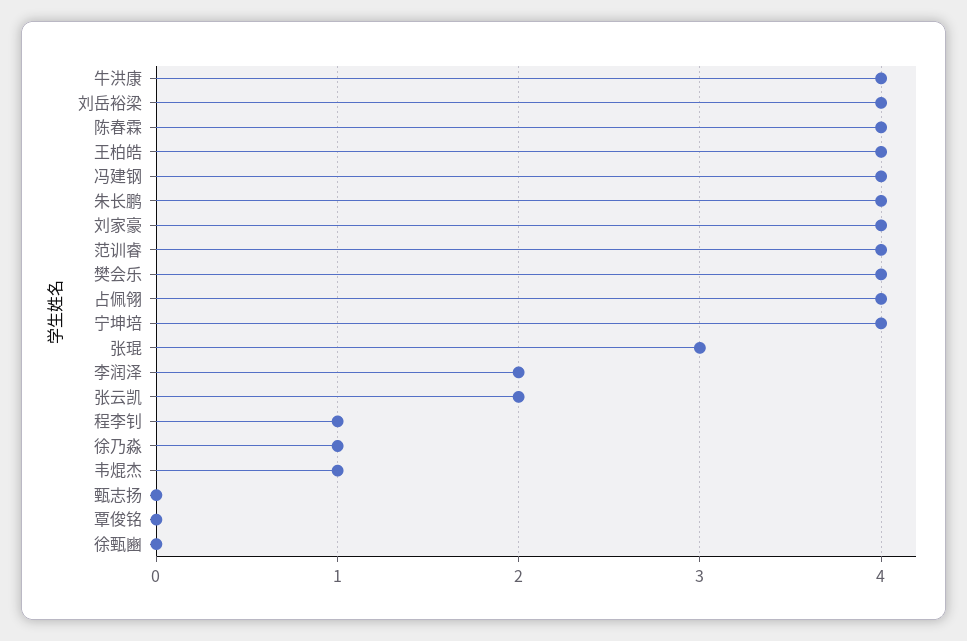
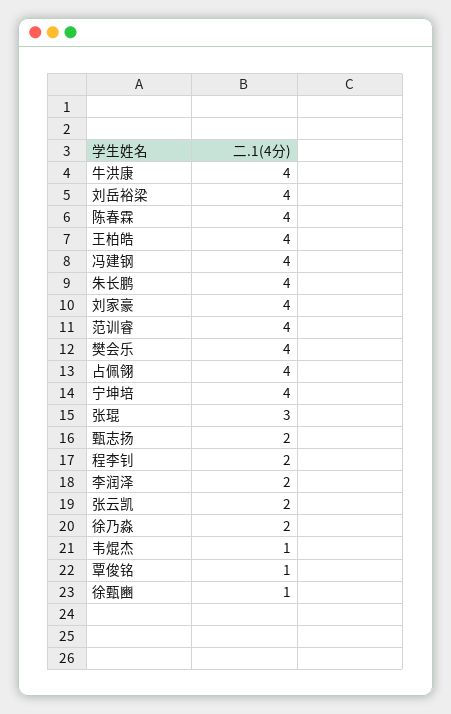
  {
    "牛洪康": 4,
    "刘岳裕梁": 4,
    "陈春霖": 4,
    "王柏皓": 4,
    "冯建钢": 4,
    "朱长鹏": 4,
    "刘家豪": 4,
    "范训睿": 4,
    "樊会乐": 4,
    "占佩翎": 4,
    "宁坤培": 4,
    "张琨": 3,
    "李润泽": 2,
    "张云凯": 2,
-   "程李钊": 1,
+   "程李钊": 2,
-   "徐乃淼": 1,
+   "徐乃淼": 2,
    "韦焜杰": 1,
-   "甄志扬": 0,
+   "甄志扬": 2,
-   "覃俊铭": 0,
+   "覃俊铭": 1,
-   "徐甄豳": 0
+   "徐甄豳": 1
  }

